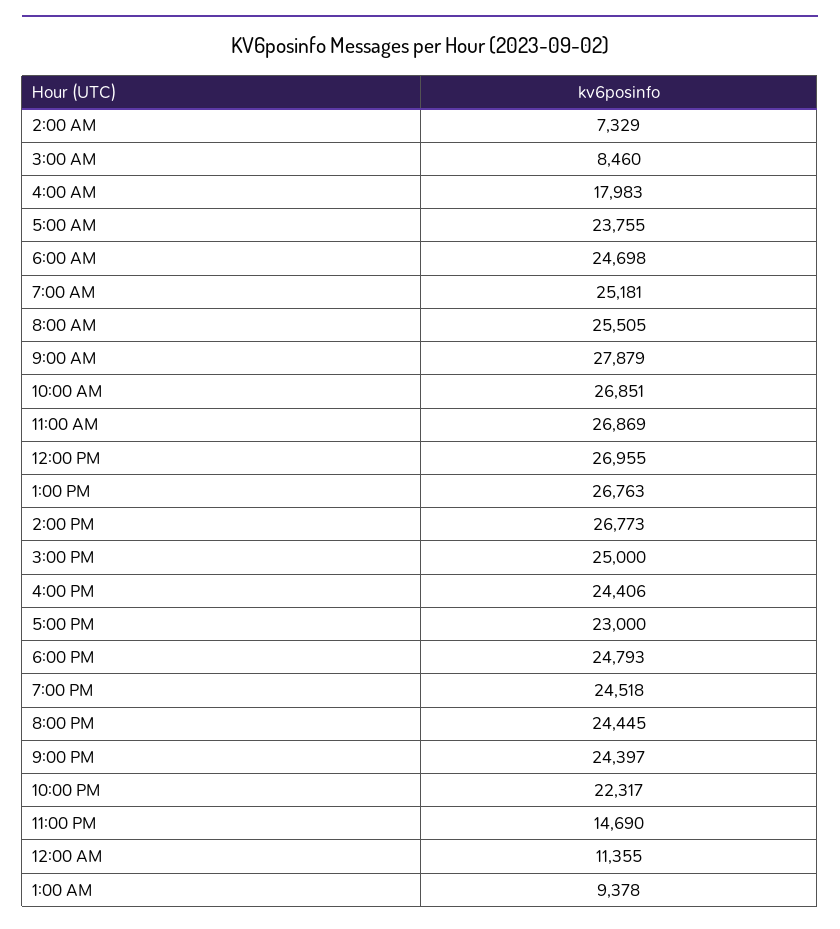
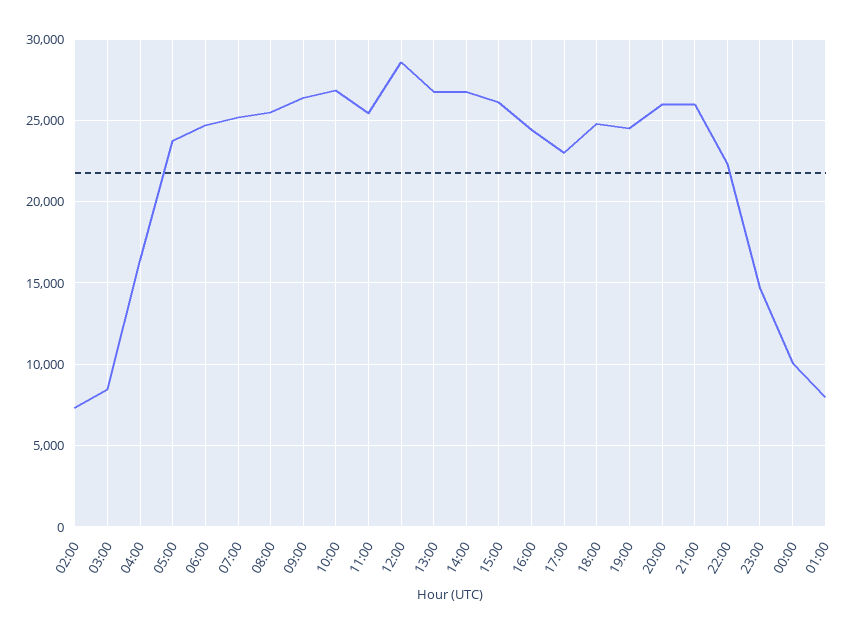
  {
    "2:00 AM": 7329,
    "3:00 AM": 8460,
-   "4:00 AM": 17983,
+   "4:00 AM": 16500,
    "5:00 AM": 23755,
    "6:00 AM": 24698,
    "7:00 AM": 25181,
    "8:00 AM": 25505,
-   "9:00 AM": 27879,
+   "9:00 AM": 26500,
    "10:00 AM": 26851,
-   "11:00 AM": 26869,
+   "11:00 AM": 25500,
-   "12:00 PM": 26955,
+   "12:00 PM": 28500,
    "1:00 PM": 26763,
    "2:00 PM": 26773,
-   "3:00 PM": 25000,
+   "3:00 PM": 26000,
    "4:00 PM": 24406,
    "5:00 PM": 23000,
    "6:00 PM": 24793,
    "7:00 PM": 24518,
-   "8:00 PM": 24445,
+   "8:00 PM": 26000,
-   "9:00 PM": 24397,
+   "9:00 PM": 26000,
    "10:00 PM": 22317,
    "11:00 PM": 14690,
-   "12:00 AM": 11355,
+   "12:00 AM": 10000,
-   "1:00 AM": 9378
+   "1:00 AM": 8000
  }

